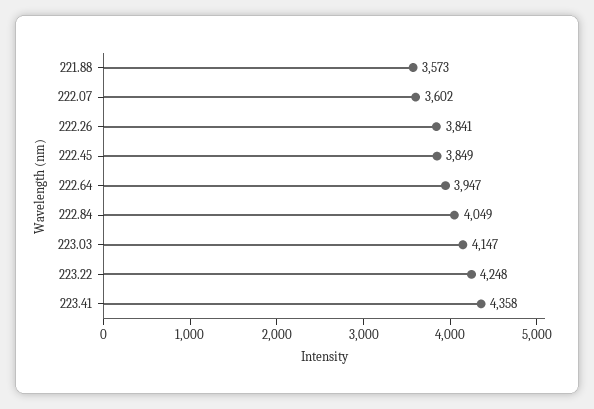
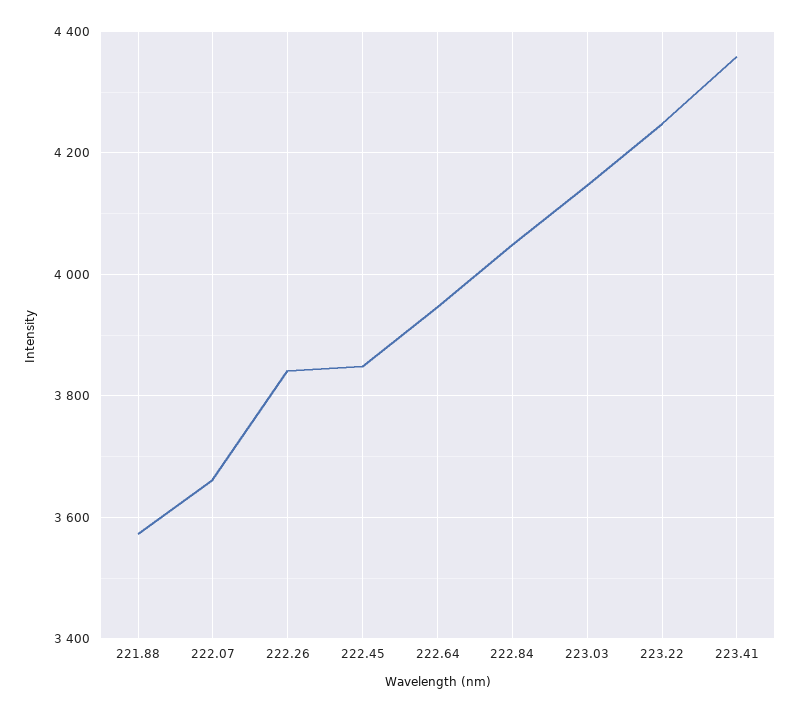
  {
    "221.88": 3573,
-   "222.07": 3602,
+   "222.07": 3660,
    "222.26": 3841,
    "222.45": 3849,
    "222.64": 3947,
    "222.84": 4049,
    "223.03": 4147,
    "223.22": 4248,
    "223.41": 4358
  }

